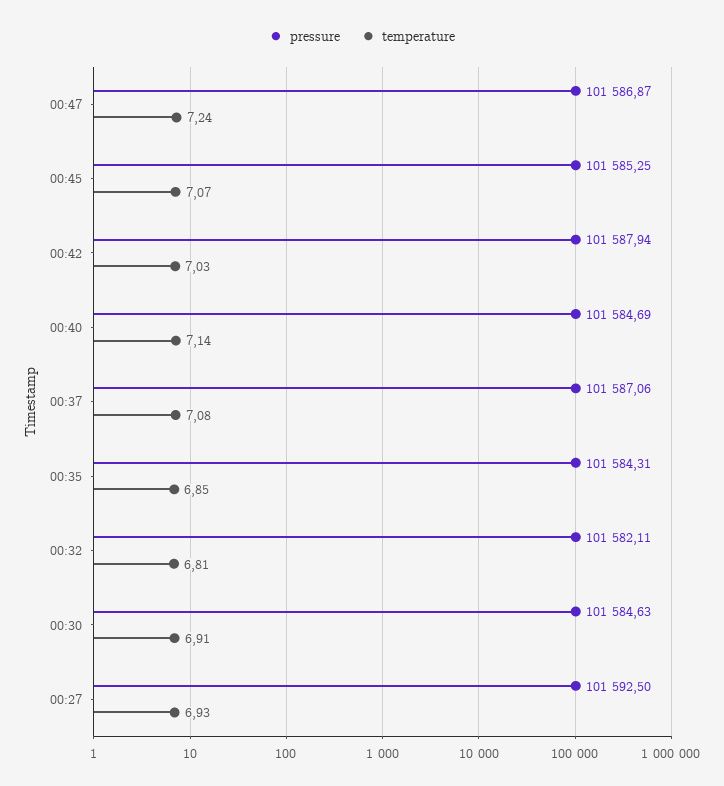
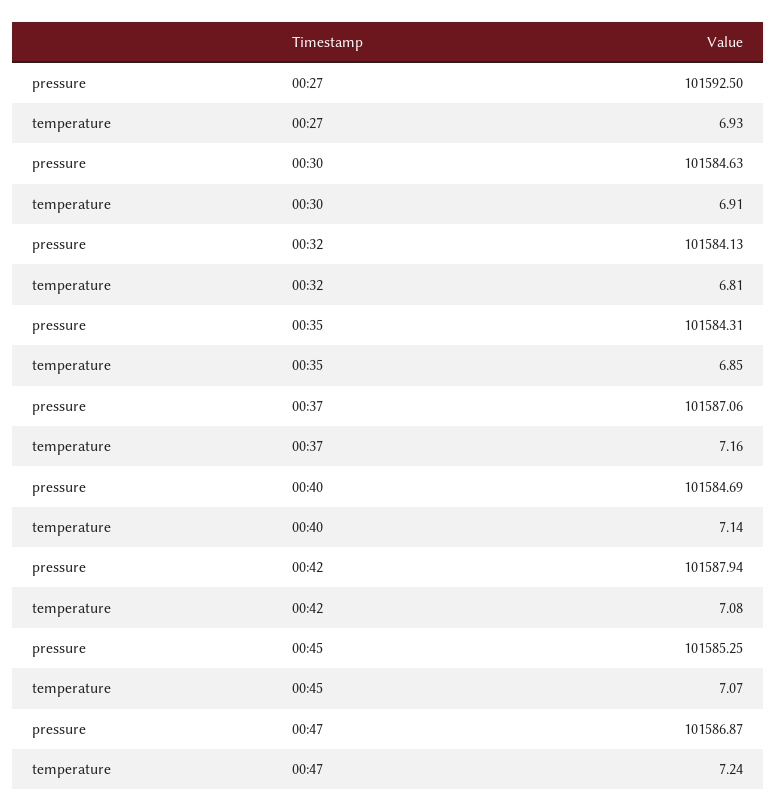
  {
    "pressure": {
      "00:47": 101586.87,
      "00:45": 101585.25,
      "00:42": 101587.94,
      "00:40": 101584.69,
      "00:37": 101587.06,
      "00:35": 101584.31,
-     "00:32": 101582.11,
+     "00:32": 101584.13,
      "00:30": 101584.63,
      "00:27": 101592.5
    },
    "temperature": {
      "00:47": 7.24,
      "00:45": 7.07,
-     "00:42": 7.03,
+     "00:42": 7.08,
      "00:40": 7.14,
-     "00:37": 7.08,
+     "00:37": 7.16,
      "00:35": 6.85,
      "00:32": 6.81,
      "00:30": 6.91,
      "00:27": 6.93
    }
  }

